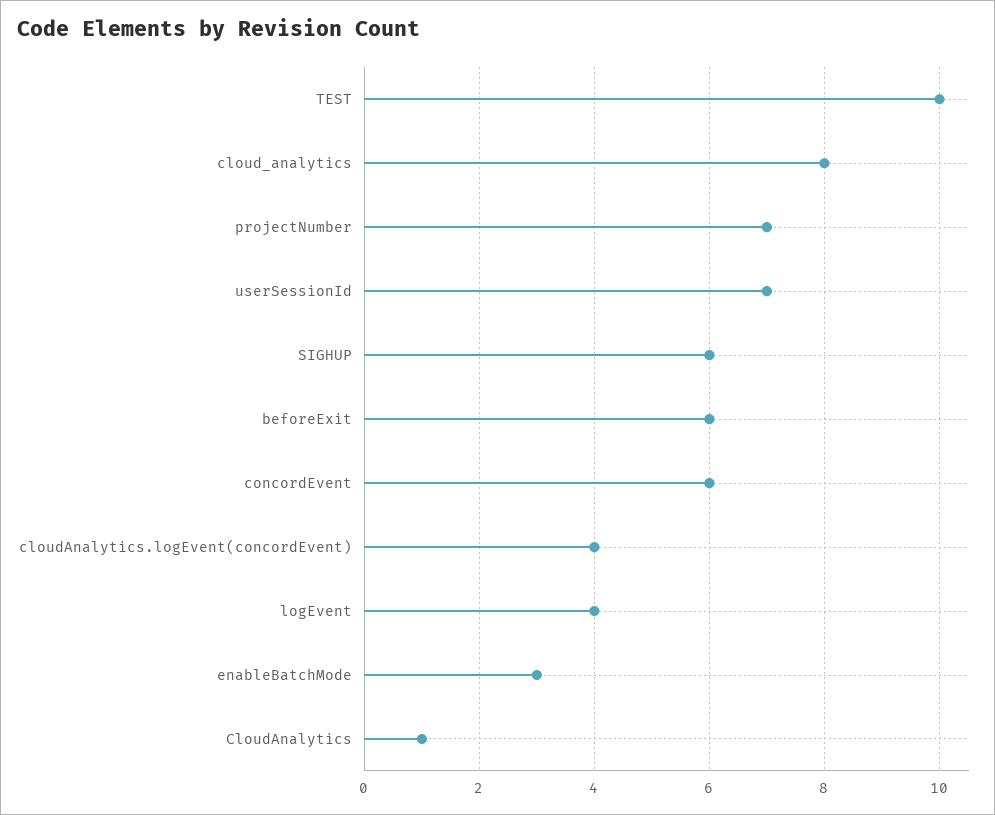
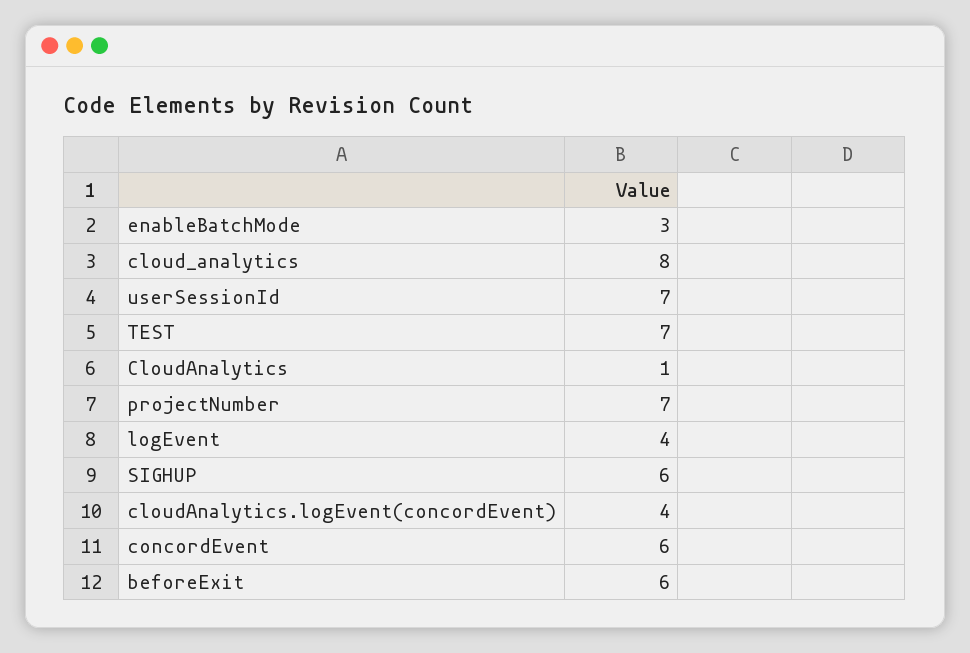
  {
-   "TEST": 10,
+   "TEST": 7,
    "cloud_analytics": 8,
    "projectNumber": 7,
    "userSessionId": 7,
    "SIGHUP": 6,
    "beforeExit": 6,
    "concordEvent": 6,
    "cloudAnalytics.logEvent(concordEvent)": 4,
    "logEvent": 4,
    "enableBatchMode": 3,
    "CloudAnalytics": 1
  }

